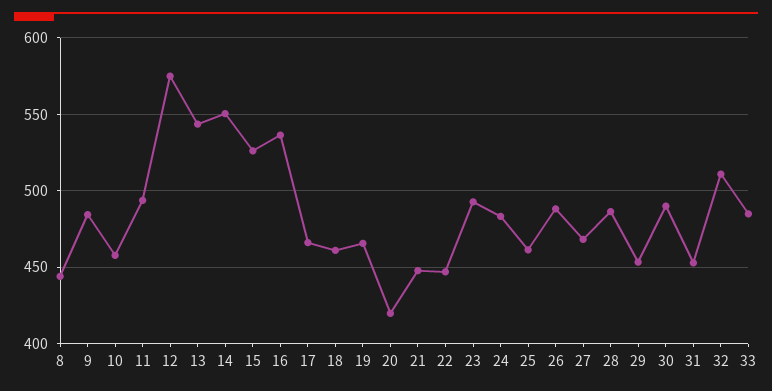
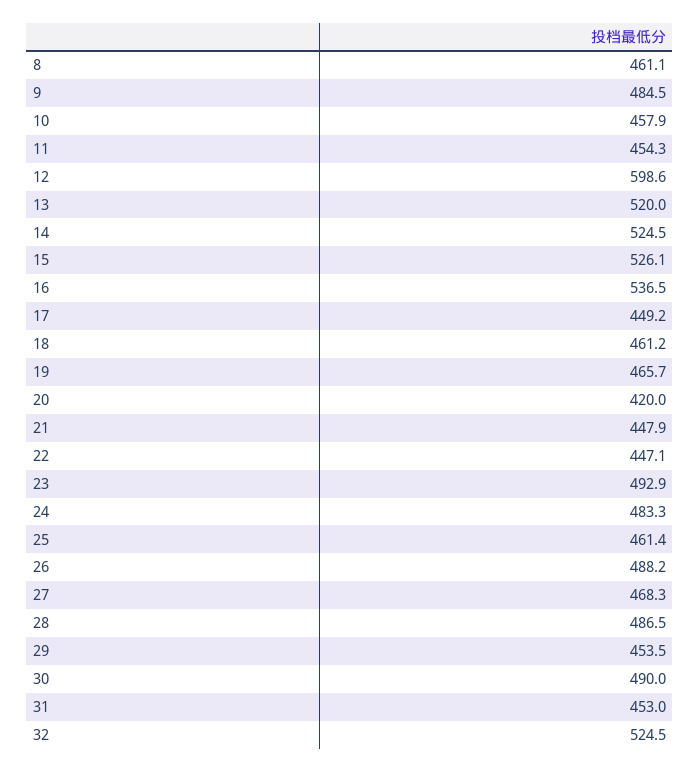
  {
-   "8": 445,
+   "8": 461.1,
    "9": 484.5,
    "10": 457.9,
-   "11": 495,
+   "11": 454.3,
-   "12": 575,
+   "12": 598.6,
-   "13": 545,
+   "13": 520,
-   "14": 550,
+   "14": 524.5,
    "15": 526.1,
    "16": 536.5,
-   "17": 465,
+   "17": 449.2,
    "18": 461.2,
    "19": 465.7,
    "20": 420,
    "21": 447.9,
    "22": 447.1,
    "23": 492.9,
    "24": 483.3,
    "25": 461.4,
    "26": 488.2,
    "27": 468.3,
    "28": 486.5,
    "29": 453.5,
    "30": 490,
    "31": 453,
-   "32": 510,
+   "32": 524.5
-   "33": 485
  }

